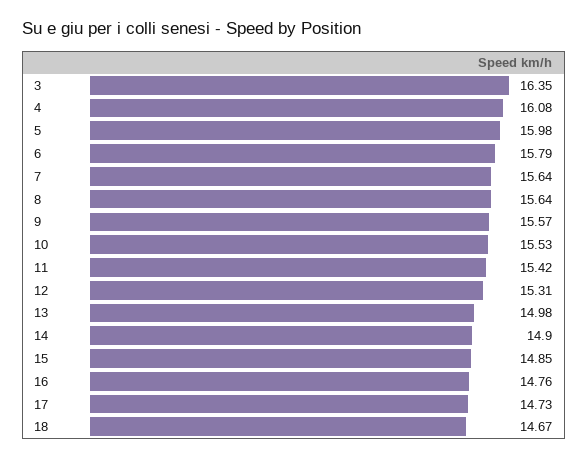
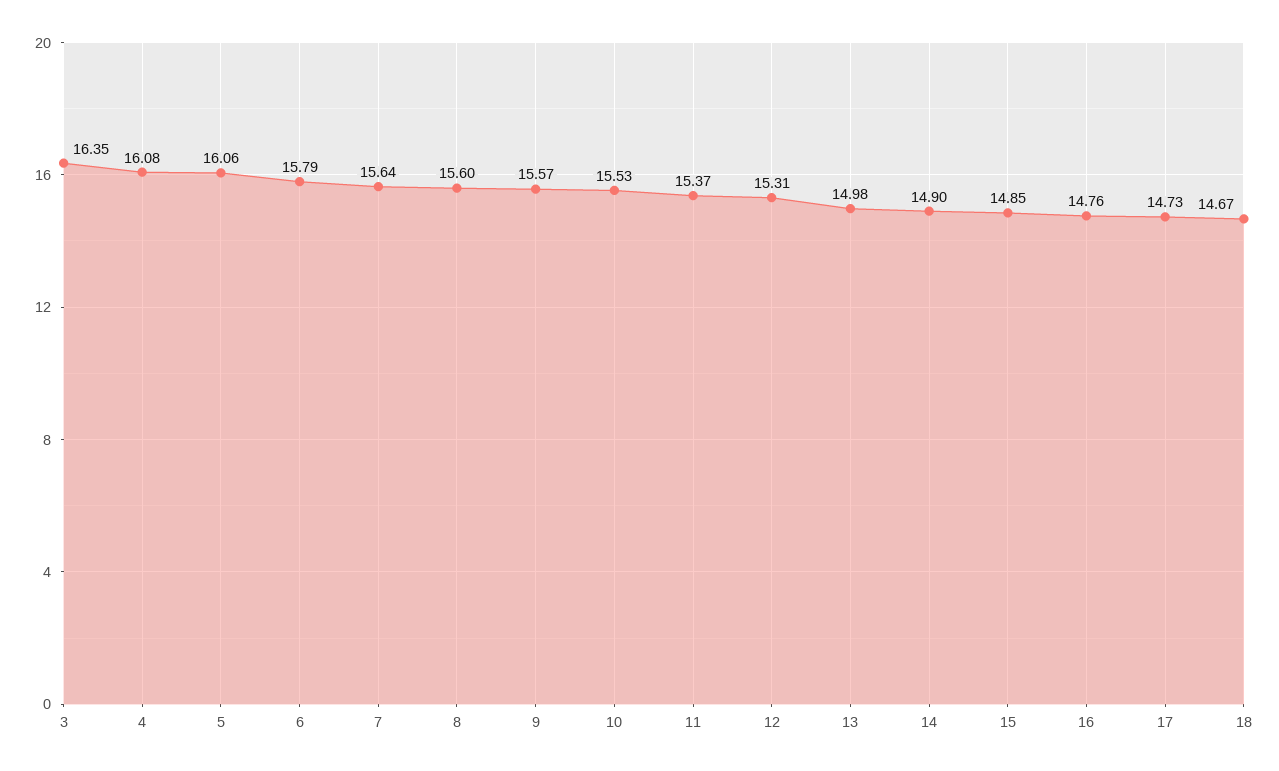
  {
    "3": 16.35,
    "4": 16.08,
-   "5": 15.98,
+   "5": 16.06,
    "6": 15.79,
    "7": 15.64,
-   "8": 15.64,
+   "8": 15.6,
    "9": 15.57,
    "10": 15.53,
-   "11": 15.42,
+   "11": 15.37,
    "12": 15.31,
    "13": 14.98,
    "14": 14.9,
    "15": 14.85,
    "16": 14.76,
    "17": 14.73,
    "18": 14.67
  }

